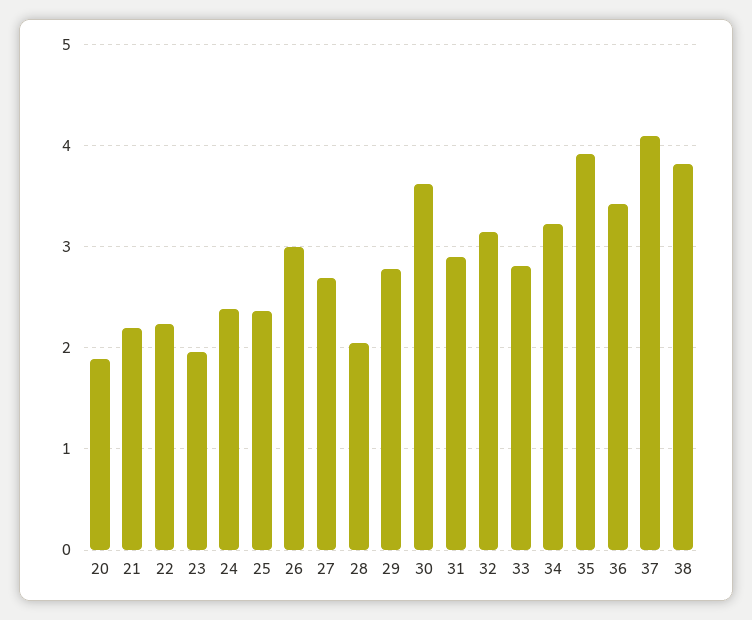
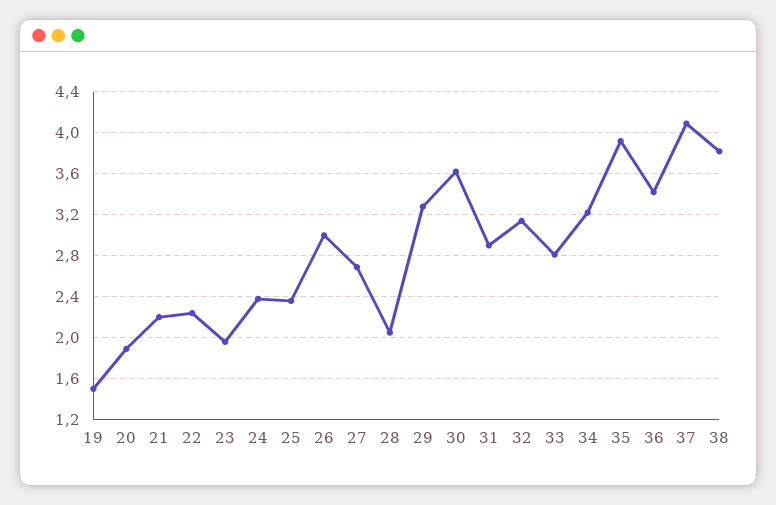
  {
    "20": 1.9,
    "21": 2.2,
    "22": 2.2,
    "23": 2,
    "24": 2.4,
    "25": 2.4,
    "26": 3,
    "27": 2.7,
    "28": 2.1,
-   "29": 2.8,
+   "29": 3.3,
    "30": 3.6,
    "31": 2.9,
    "32": 3.1,
    "33": 2.8,
    "34": 3.2,
    "35": 3.9,
    "36": 3.4,
    "37": 4.1,
-   "38": 3.8
+   "38": 3.8,
+   "19": 1.5
  }

